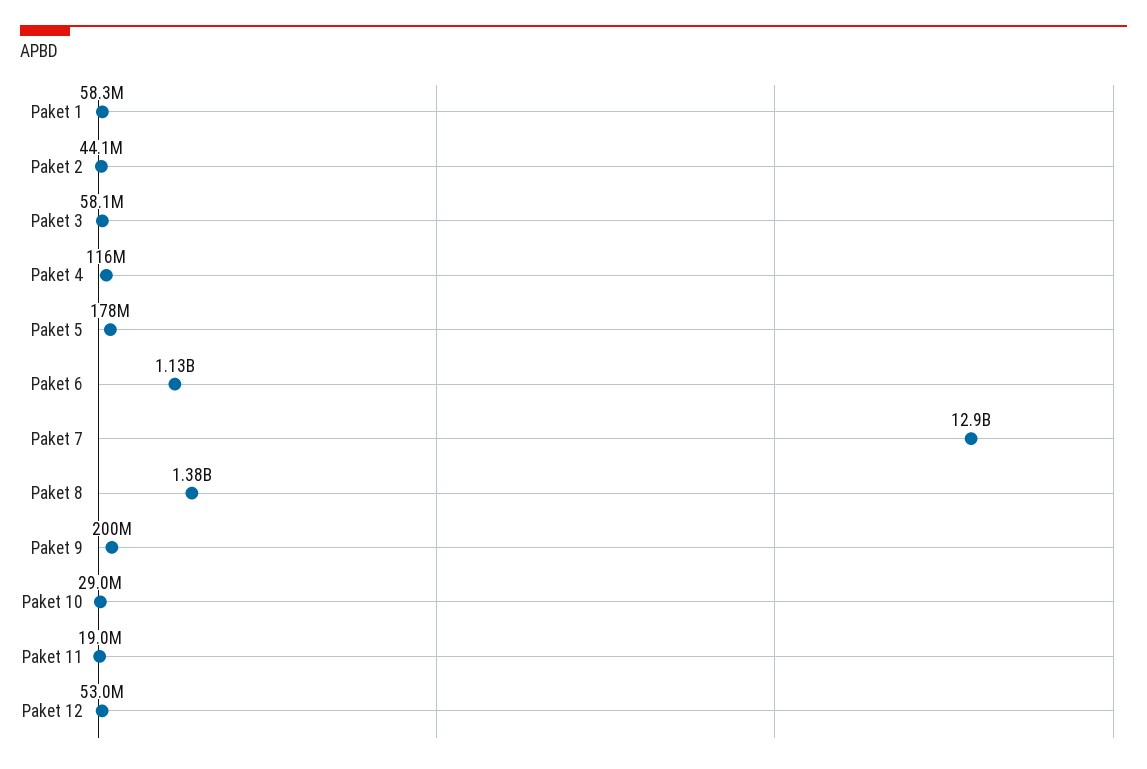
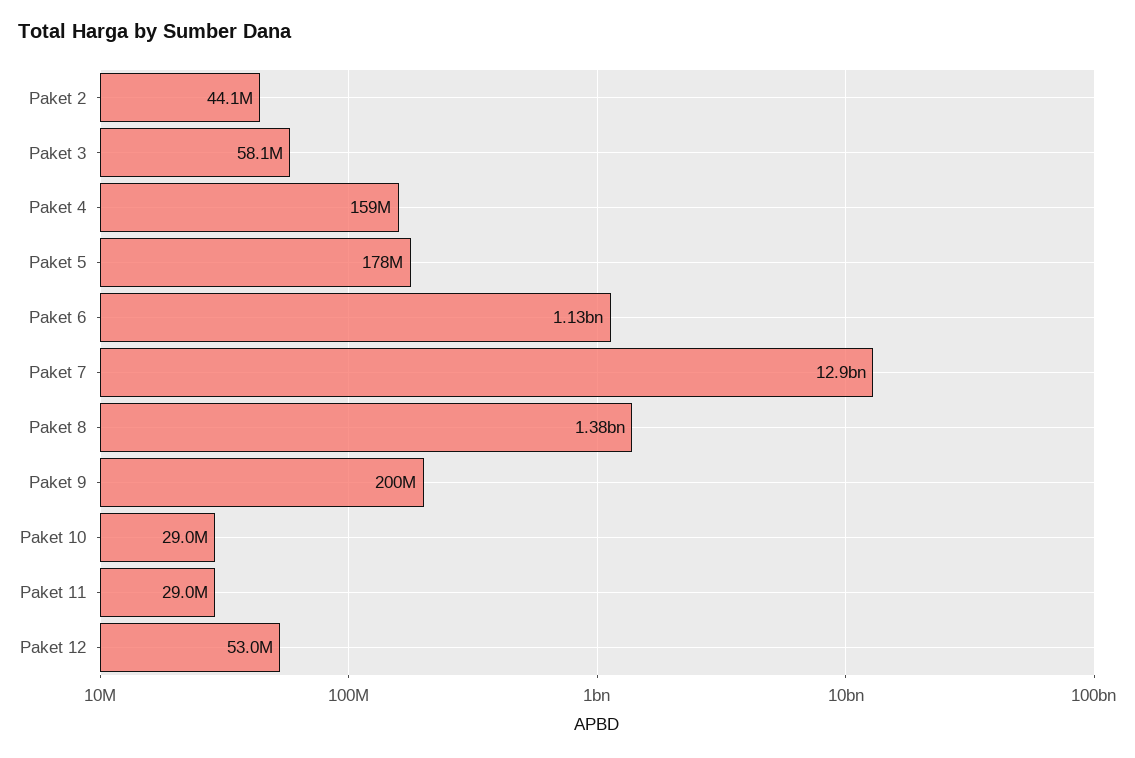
  {
-   "Paket 1": 58300000,
    "Paket 2": 44100000,
    "Paket 3": 58100000,
-   "Paket 4": 116000000,
+   "Paket 4": 159000000,
    "Paket 5": 178000000,
    "Paket 6": 1130000000,
    "Paket 7": 12900000000,
    "Paket 8": 1380000000,
    "Paket 9": 200000000,
    "Paket 10": 29000000,
-   "Paket 11": 19000000,
+   "Paket 11": 29000000,
    "Paket 12": 53000000
  }

